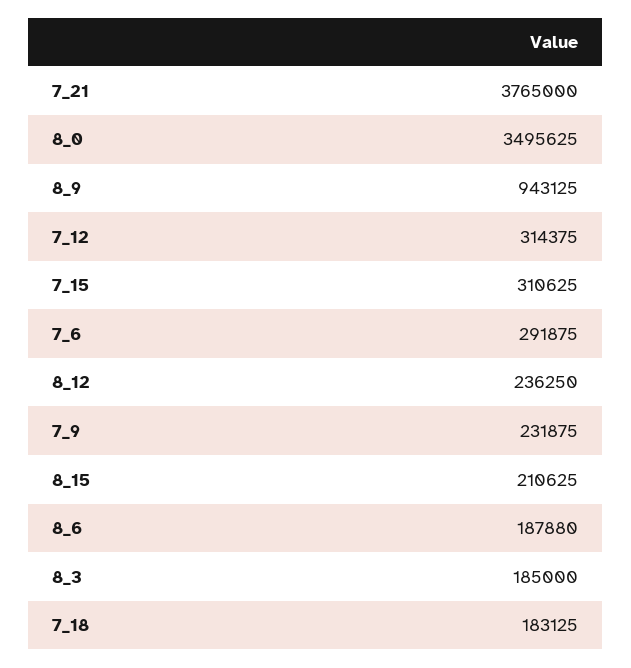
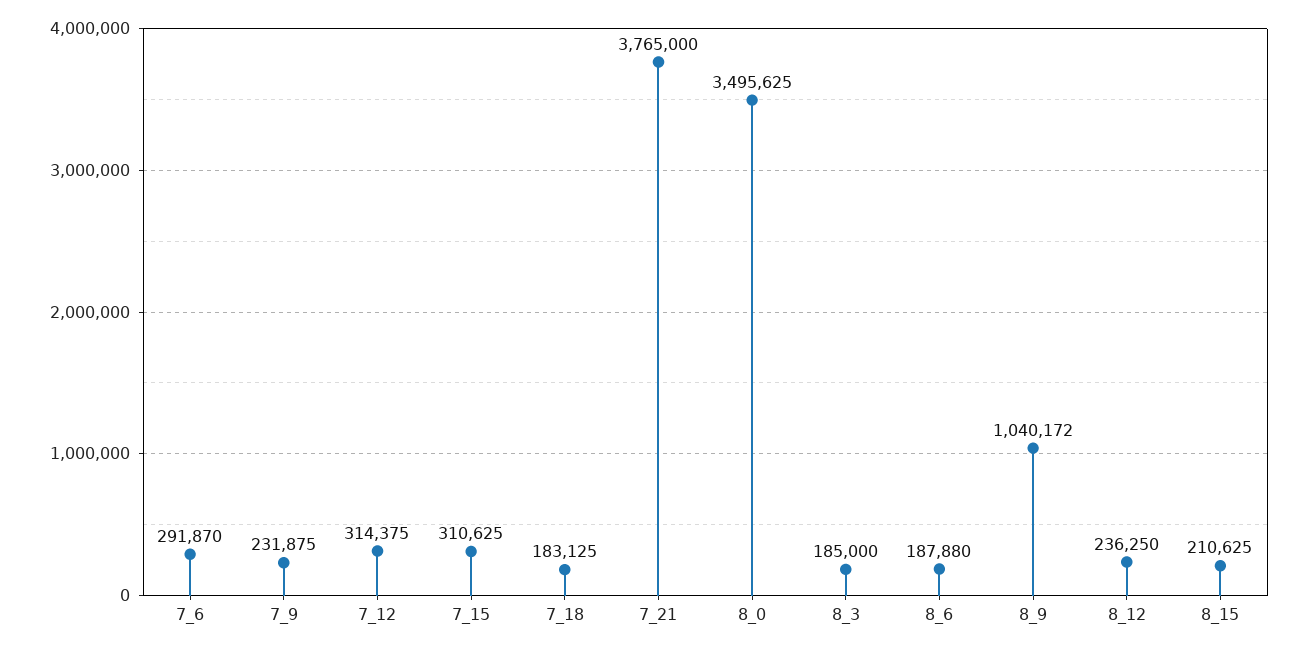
  {
    "7_21": 3765000,
    "8_0": 3495625,
-   "8_9": 943125,
+   "8_9": 1040172,
    "7_12": 314375,
    "7_15": 310625,
-   "7_6": 291875,
+   "7_6": 291870,
    "8_12": 236250,
    "7_9": 231875,
    "8_15": 210625,
    "8_6": 187880,
    "8_3": 185000,
    "7_18": 183125
  }

